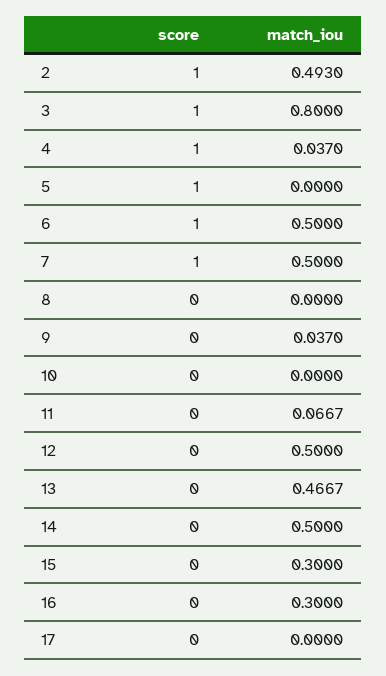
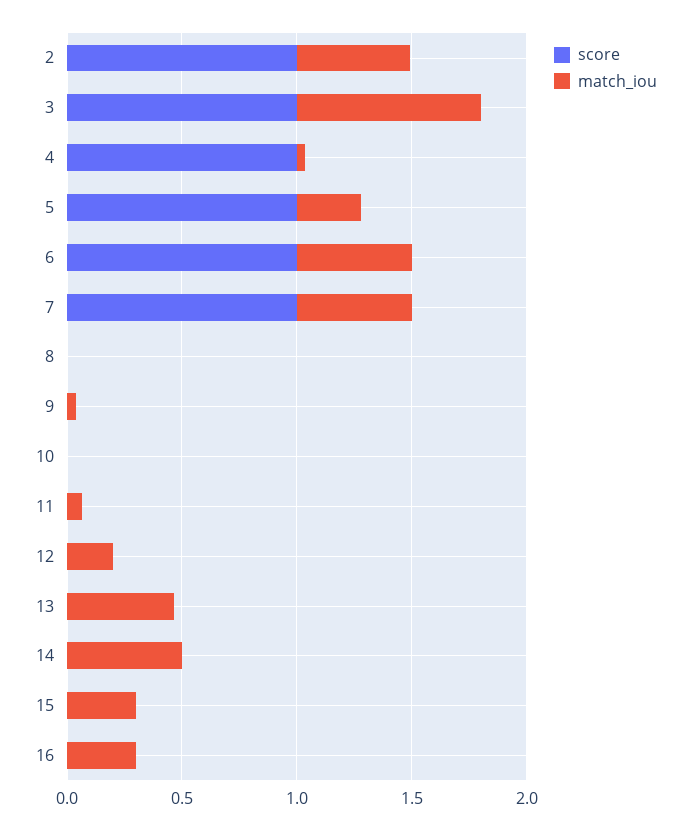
  {
    "score": {
      "2": 1,
      "3": 1,
      "4": 1,
      "5": 1,
      "6": 1,
      "7": 1,
      "8": 0,
      "9": 0,
      "10": 0,
      "11": 0,
      "12": 0,
      "13": 0,
      "14": 0,
      "15": 0,
-     "16": 0,
+     "16": 0
-     "17": 0
    },
    "match_iou": {
      "2": 0.493,
      "3": 0.8,
      "4": 0.037,
-     "5": 0,
+     "5": 0.3,
      "6": 0.5,
      "7": 0.5,
      "8": 0,
      "9": 0.037,
      "10": 0,
      "11": 0.0667,
-     "12": 0.5,
+     "12": 0.2,
      "13": 0.4667,
      "14": 0.5,
      "15": 0.3,
-     "16": 0.3,
+     "16": 0.3
-     "17": 0
    }
  }

